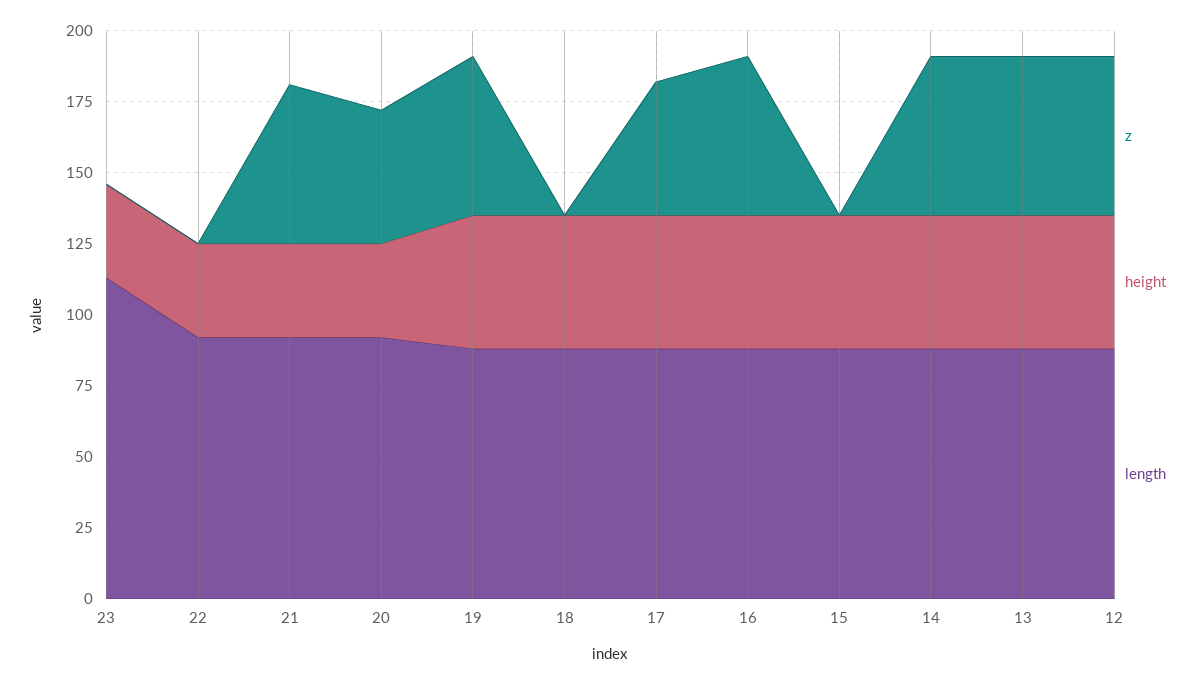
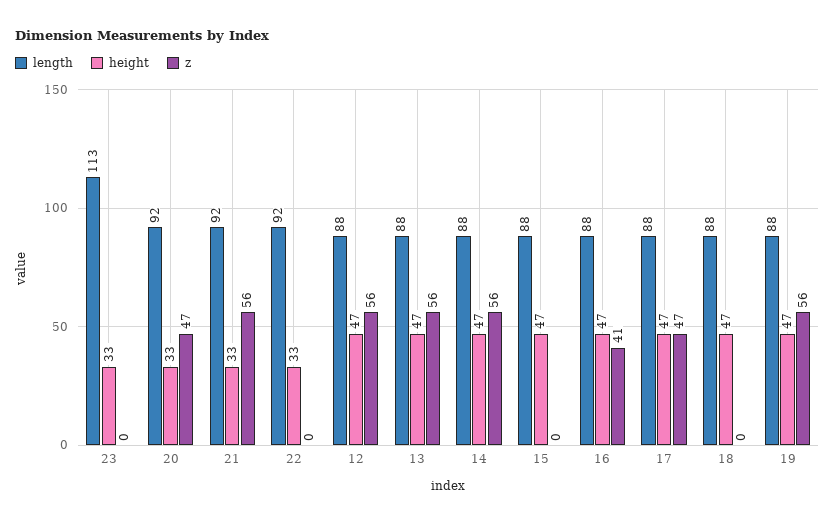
  {
    "z": {
      "23": 0,
      "22": 0,
      "21": 56,
      "20": 47,
      "19": 56,
      "18": 0,
      "17": 47,
-     "16": 55,
+     "16": 41,
      "15": 0,
      "14": 56,
      "13": 56,
      "12": 56
    },
    "height": {
      "23": 33,
      "22": 33,
      "21": 33,
      "20": 33,
      "19": 47,
      "18": 47,
      "17": 47,
      "16": 47,
      "15": 47,
      "14": 47,
      "13": 47,
      "12": 47
    },
    "length": {
      "23": 113,
      "22": 92,
      "21": 92,
      "20": 92,
      "19": 88,
      "18": 88,
      "17": 88,
      "16": 88,
      "15": 88,
      "14": 88,
      "13": 88,
      "12": 88
    }
  }

